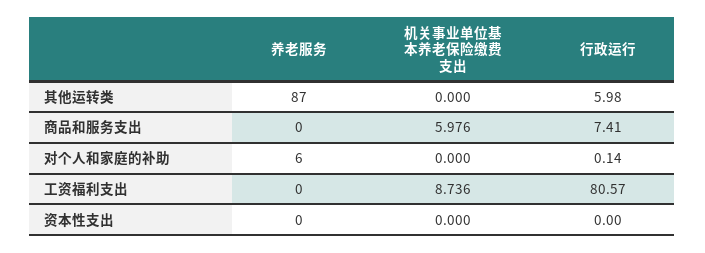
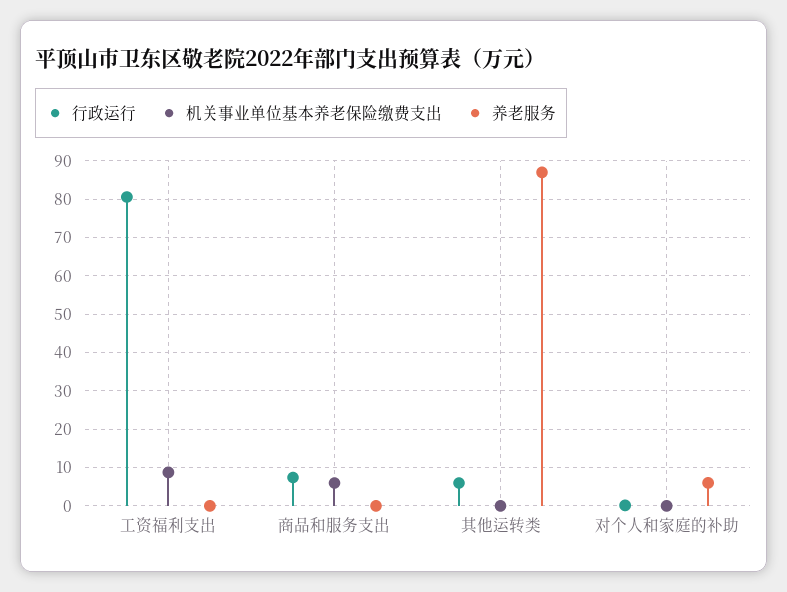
  {
    "养老服务": {
      "其他运转类": 87,
      "商品和服务支出": 0,
      "对个人和家庭的补助": 6,
-     "工资福利支出": 0,
+     "工资福利支出": 0
-     "资本性支出": 0
    },
    "机关事业单位基本养老保险缴费支出": {
      "其他运转类": 0,
      "商品和服务支出": 5.976,
      "对个人和家庭的补助": 0,
-     "工资福利支出": 8.736,
+     "工资福利支出": 8.736
-     "资本性支出": 0
    },
    "行政运行": {
      "其他运转类": 5.98,
      "商品和服务支出": 7.41,
      "对个人和家庭的补助": 0.14,
-     "工资福利支出": 80.57,
+     "工资福利支出": 80.57
-     "资本性支出": 0
    }
  }

